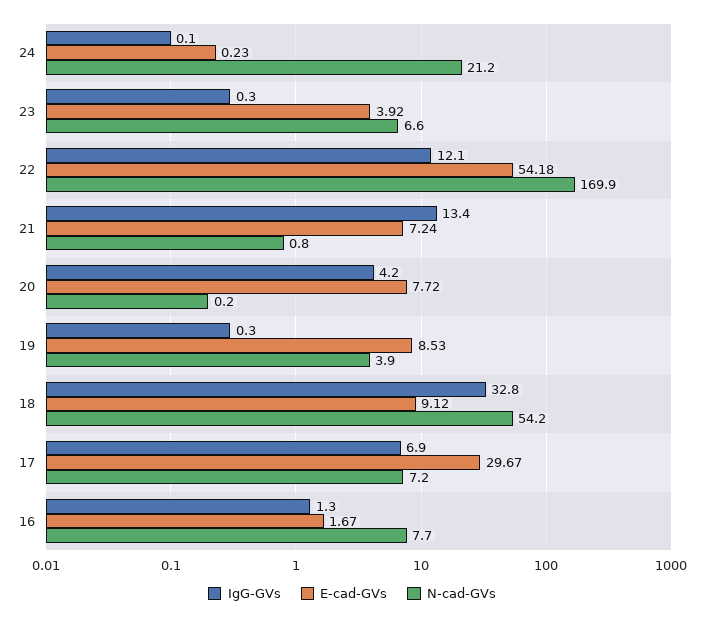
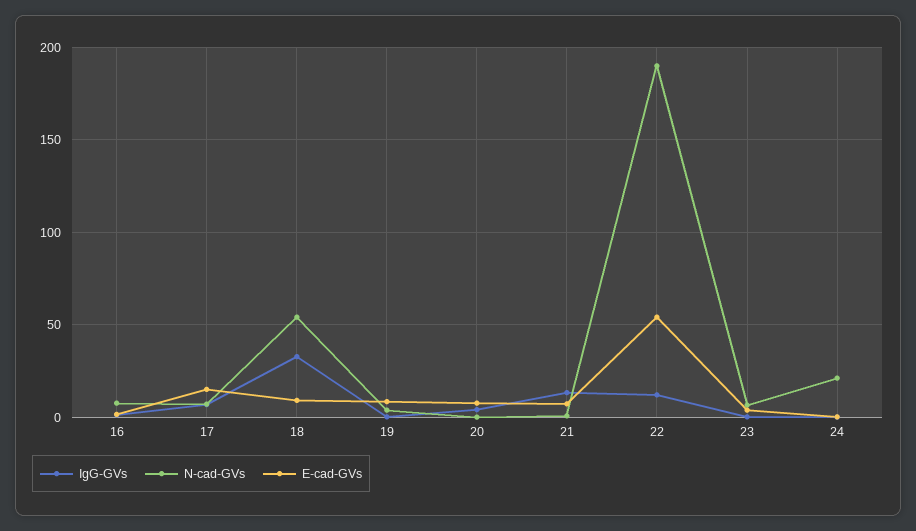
  {
    "IgG-GVs": {
      "24": 0.1,
      "23": 0.3,
      "22": 12.1,
      "21": 13.4,
      "20": 4.2,
      "19": 0.3,
      "18": 32.8,
      "17": 6.9,
      "16": 1.3
    },
    "E-cad-GVs": {
      "24": 0.23,
      "23": 3.92,
      "22": 54.18,
      "21": 7.24,
      "20": 7.72,
      "19": 8.53,
      "18": 9.12,
-     "17": 29.67,
+     "17": 15,
      "16": 1.67
    },
    "N-cad-GVs": {
      "24": 21.2,
      "23": 6.6,
-     "22": 169.9,
+     "22": 190,
      "21": 0.8,
      "20": 0.2,
      "19": 3.9,
      "18": 54.2,
      "17": 7.2,
      "16": 7.7
    }
  }

